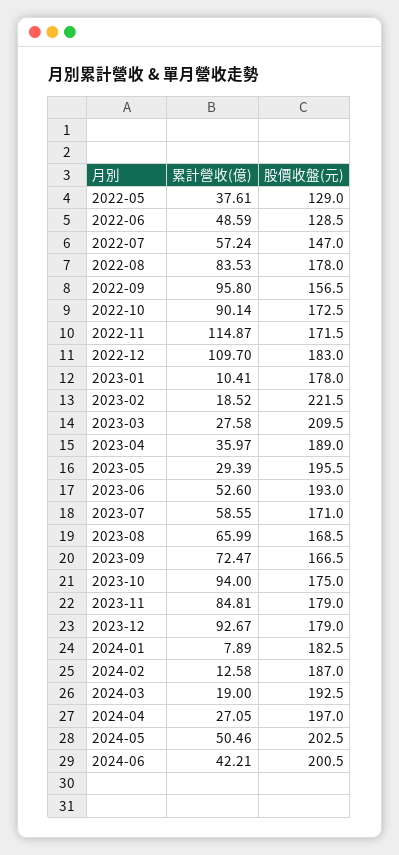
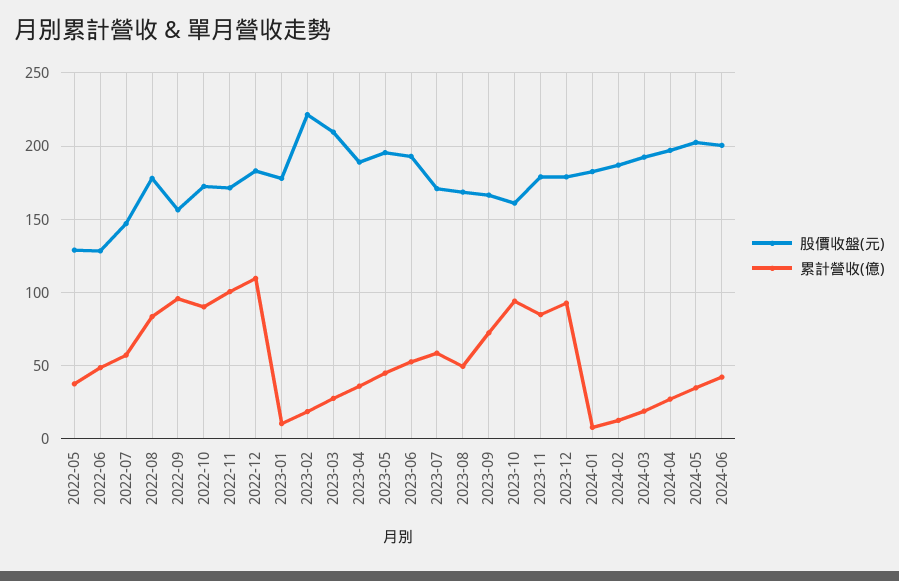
  {
    "累計營收(億)": {
      "2022-05": 37.61,
      "2022-06": 48.59,
      "2022-07": 57.24,
      "2022-08": 83.53,
      "2022-09": 95.8,
      "2022-10": 90.14,
-     "2022-11": 114.87,
+     "2022-11": 100,
      "2022-12": 109.7,
      "2023-01": 10.41,
      "2023-02": 18.52,
      "2023-03": 27.58,
      "2023-04": 35.97,
-     "2023-05": 29.39,
+     "2023-05": 45,
      "2023-06": 52.6,
      "2023-07": 58.55,
-     "2023-08": 65.99,
+     "2023-08": 50,
      "2023-09": 72.47,
      "2023-10": 94,
      "2023-11": 84.81,
      "2023-12": 92.67,
      "2024-01": 7.89,
      "2024-02": 12.58,
      "2024-03": 19,
      "2024-04": 27.05,
-     "2024-05": 50.46,
+     "2024-05": 35,
      "2024-06": 42.21
    },
    "股價收盤(元)": {
      "2022-05": 129,
      "2022-06": 128.5,
      "2022-07": 147,
      "2022-08": 178,
      "2022-09": 156.5,
      "2022-10": 172.5,
      "2022-11": 171.5,
      "2022-12": 183,
      "2023-01": 178,
      "2023-02": 221.5,
      "2023-03": 209.5,
      "2023-04": 189,
      "2023-05": 195.5,
      "2023-06": 193,
      "2023-07": 171,
      "2023-08": 168.5,
      "2023-09": 166.5,
-     "2023-10": 175,
+     "2023-10": 160,
      "2023-11": 179,
      "2023-12": 179,
      "2024-01": 182.5,
      "2024-02": 187,
      "2024-03": 192.5,
      "2024-04": 197,
      "2024-05": 202.5,
      "2024-06": 200.5
    }
  }

